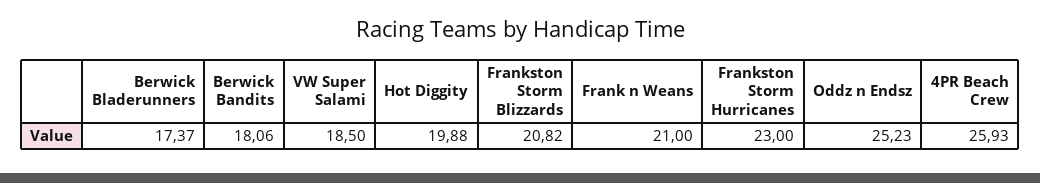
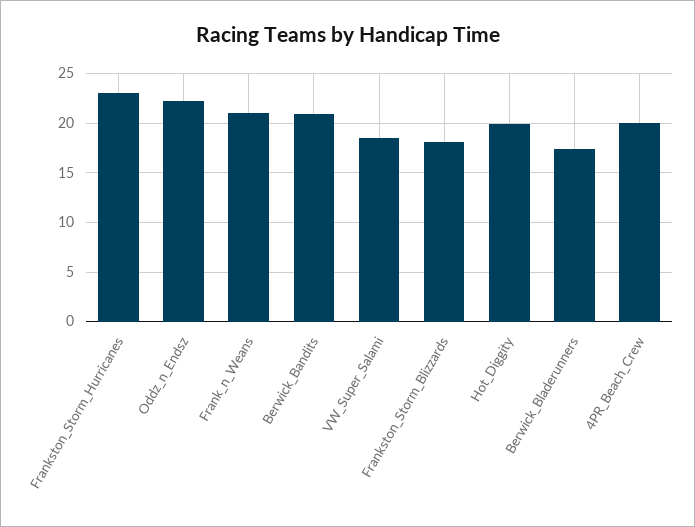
  {
    "Berwick Bladerunners": 17.37,
-   "Berwick Bandits": 18.06,
+   "Berwick Bandits": 21,
    "VW Super Salami": 18.5,
    "Hot Diggity": 19.88,
-   "Frankston Storm Blizzards": 20.82,
+   "Frankston Storm Blizzards": 18,
    "Frank n Weans": 21,
    "Frankston Storm Hurricanes": 23,
-   "Oddz n Endsz": 25.23,
+   "Oddz n Endsz": 22,
-   "4PR Beach Crew": 25.93
+   "4PR Beach Crew": 20
  }

